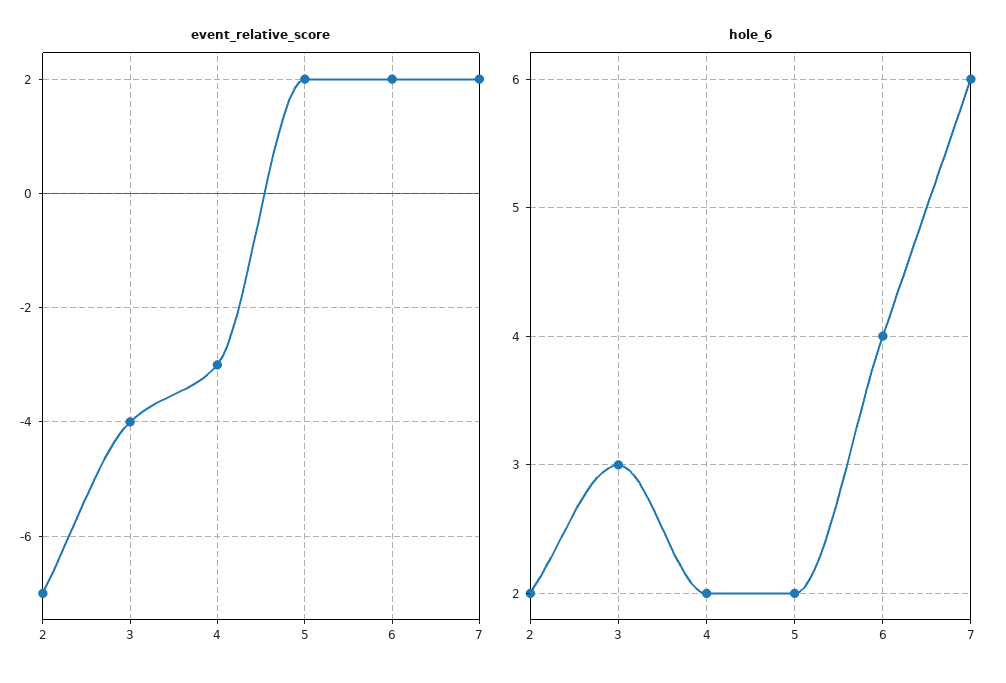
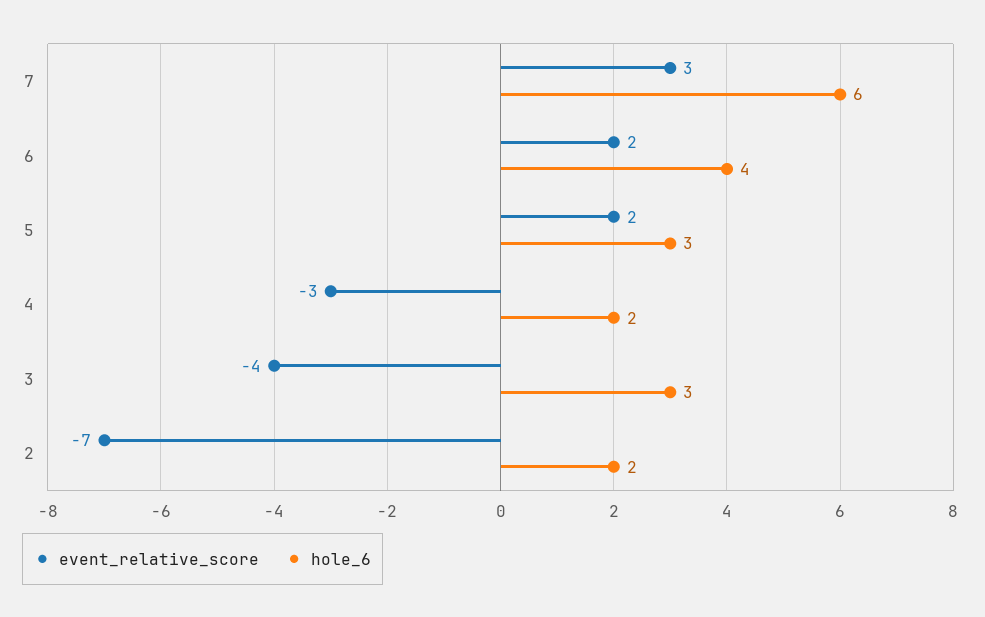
  {
    "event_relative_score": {
      "2": -7,
      "3": -4,
      "4": -3,
      "5": 2,
      "6": 2,
-     "7": 2
+     "7": 3
    },
    "hole_6": {
      "2": 2,
      "3": 3,
      "4": 2,
-     "5": 2,
+     "5": 3,
      "6": 4,
      "7": 6
    }
  }

